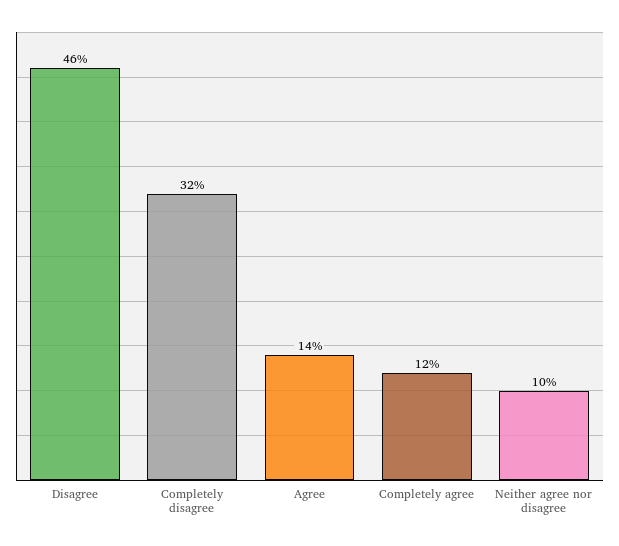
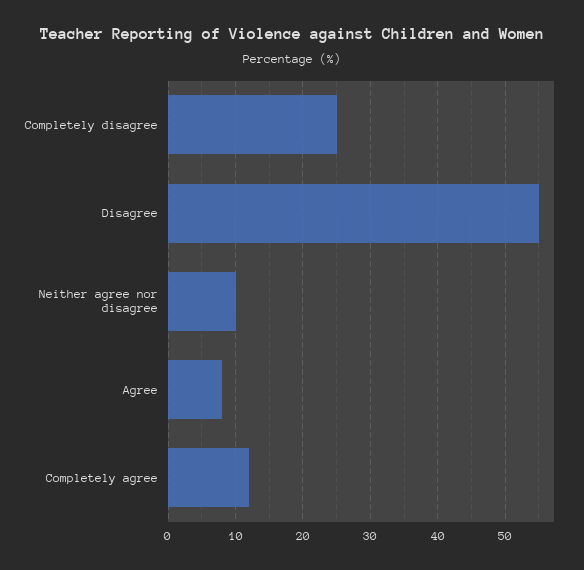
  {
-   "Disagree": 46,
+   "Disagree": 55,
-   "Completely disagree": 32,
+   "Completely disagree": 25,
-   "Agree": 14,
+   "Agree": 8,
    "Completely agree": 12,
    "Neither agree nor disagree": 10
  }

